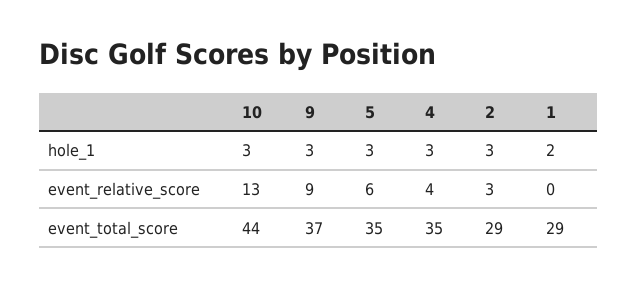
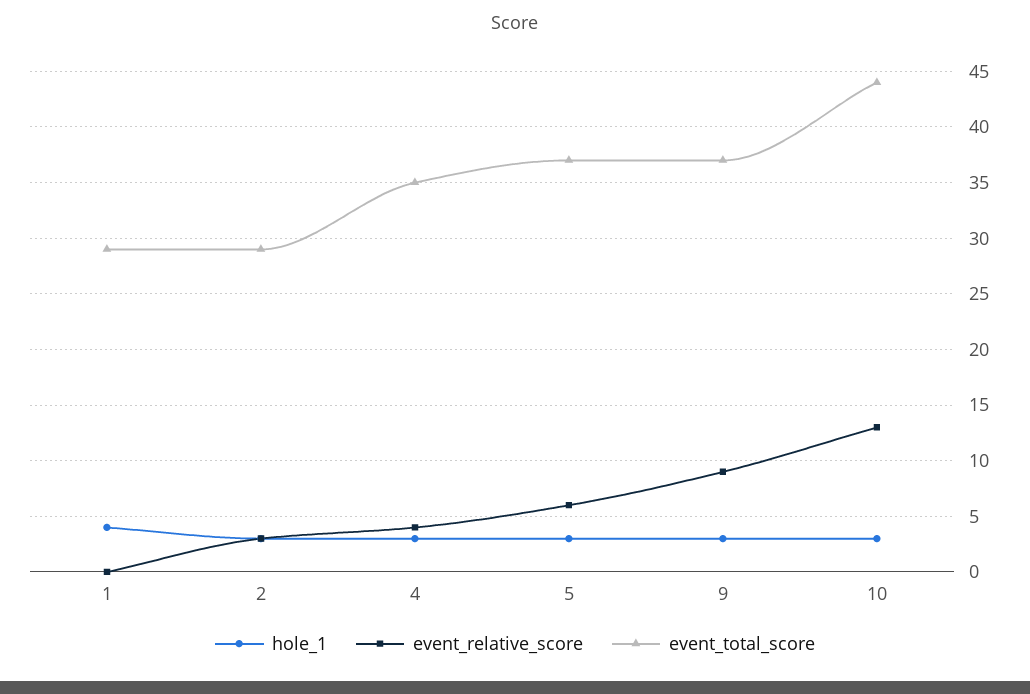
  {
    "hole_1": {
      "10": 3,
      "9": 3,
      "5": 3,
      "4": 3,
      "2": 3,
-     "1": 2
+     "1": 4
    },
    "event_relative_score": {
      "10": 13,
      "9": 9,
      "5": 6,
      "4": 4,
      "2": 3,
      "1": 0
    },
    "event_total_score": {
      "10": 44,
      "9": 37,
-     "5": 35,
+     "5": 37,
      "4": 35,
      "2": 29,
      "1": 29
    }
  }

